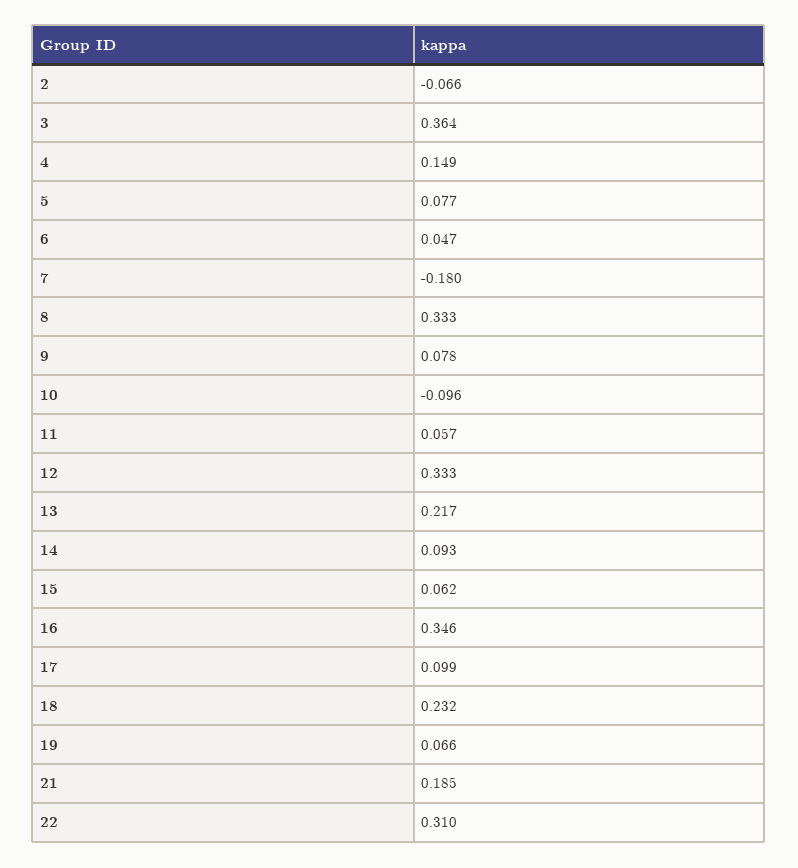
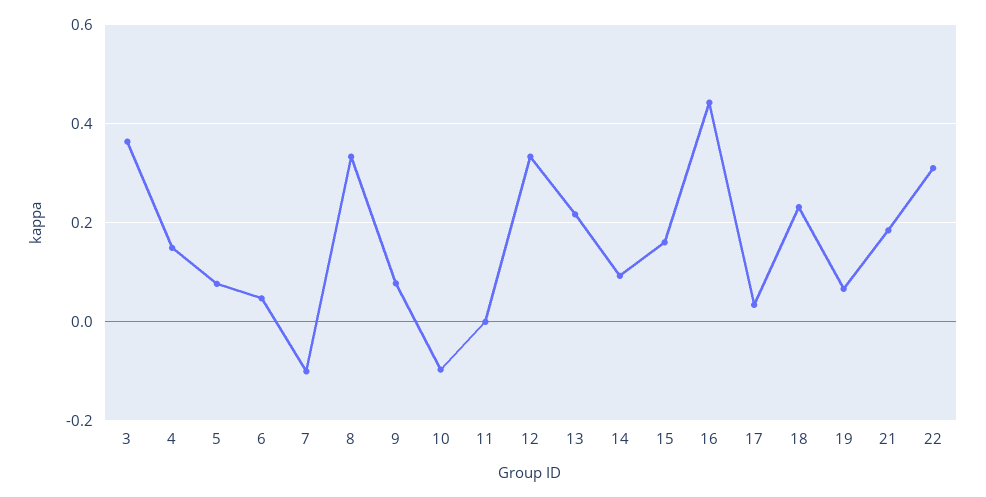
  {
-   "2": -0.066,
    "3": 0.364,
    "4": 0.149,
    "5": 0.077,
    "6": 0.047,
-   "7": -0.18,
+   "7": -0.1,
    "8": 0.333,
    "9": 0.078,
    "10": -0.096,
-   "11": 0.057,
+   "11": 0,
    "12": 0.333,
    "13": 0.217,
    "14": 0.093,
-   "15": 0.062,
+   "15": 0.16,
-   "16": 0.346,
+   "16": 0.44,
-   "17": 0.099,
+   "17": 0.04,
    "18": 0.232,
    "19": 0.066,
    "21": 0.185,
    "22": 0.31
  }

